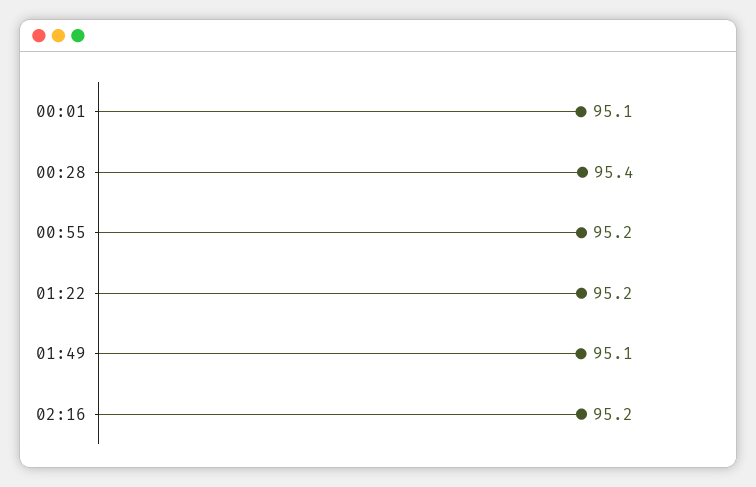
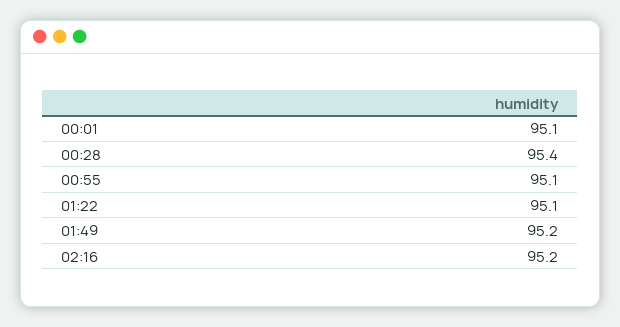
  {
    "00:01": 95.1,
    "00:28": 95.4,
-   "00:55": 95.2,
+   "00:55": 95.1,
-   "01:22": 95.2,
+   "01:22": 95.1,
-   "01:49": 95.1,
+   "01:49": 95.2,
    "02:16": 95.2
  }

